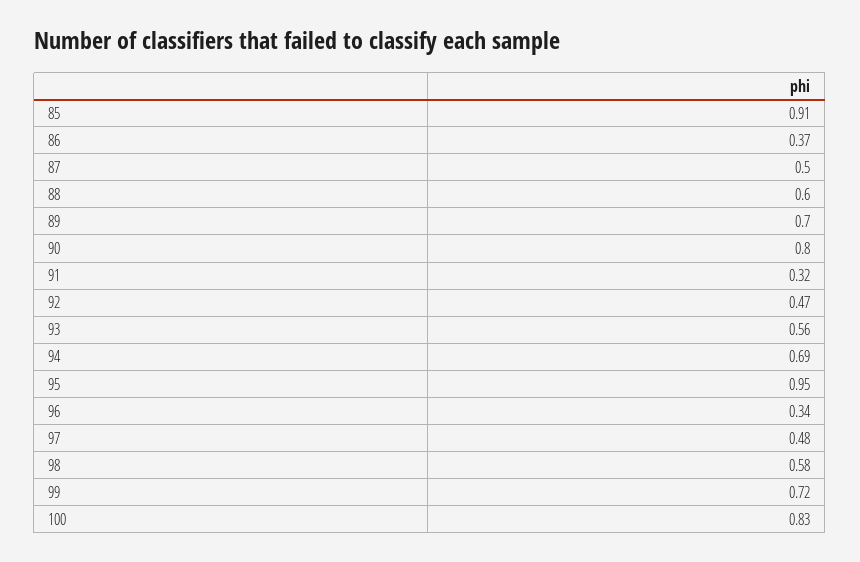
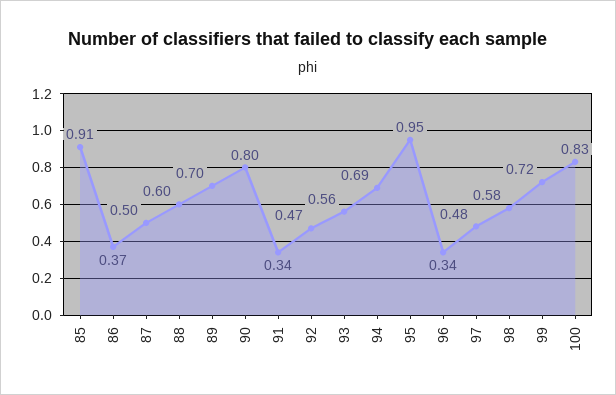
  {
    "85": 0.91,
    "86": 0.37,
    "87": 0.5,
    "88": 0.6,
    "89": 0.7,
    "90": 0.8,
-   "91": 0.32,
+   "91": 0.34,
    "92": 0.47,
    "93": 0.56,
    "94": 0.69,
    "95": 0.95,
    "96": 0.34,
    "97": 0.48,
    "98": 0.58,
    "99": 0.72,
    "100": 0.83
  }

